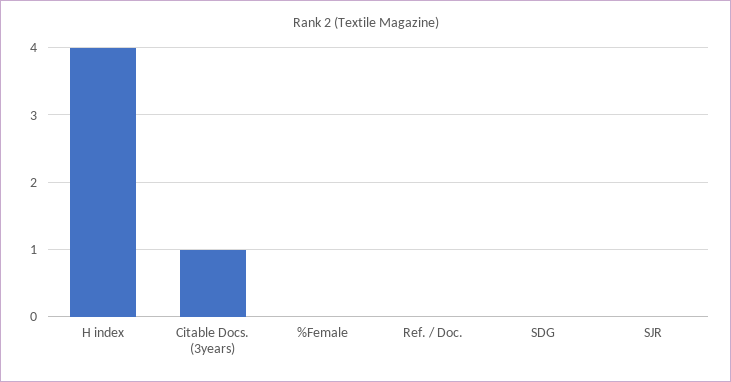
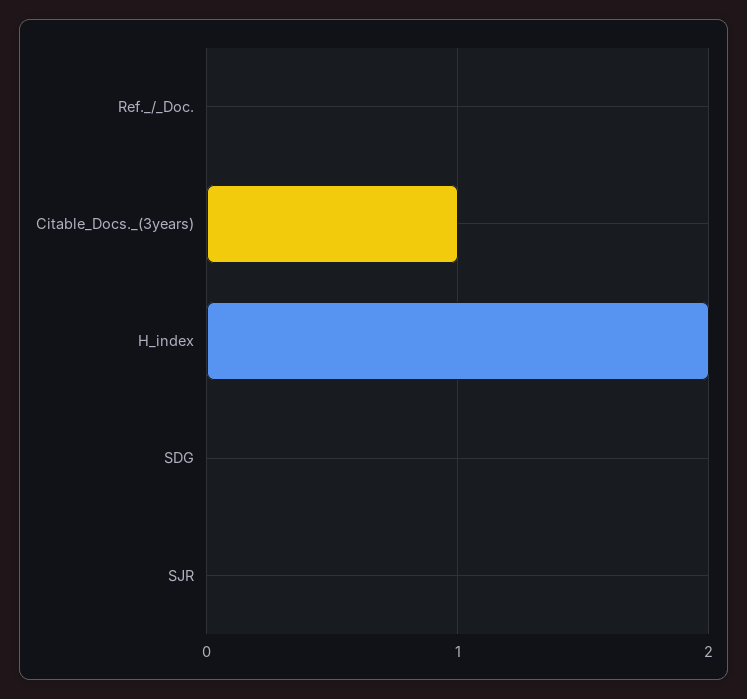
  {
-   "H index": 4,
+   "H index": 2,
    "Citable Docs. (3years)": 1,
-   "%Female": 0,
    "Ref. / Doc.": 0,
    "SDG": 0,
    "SJR": 0
  }

